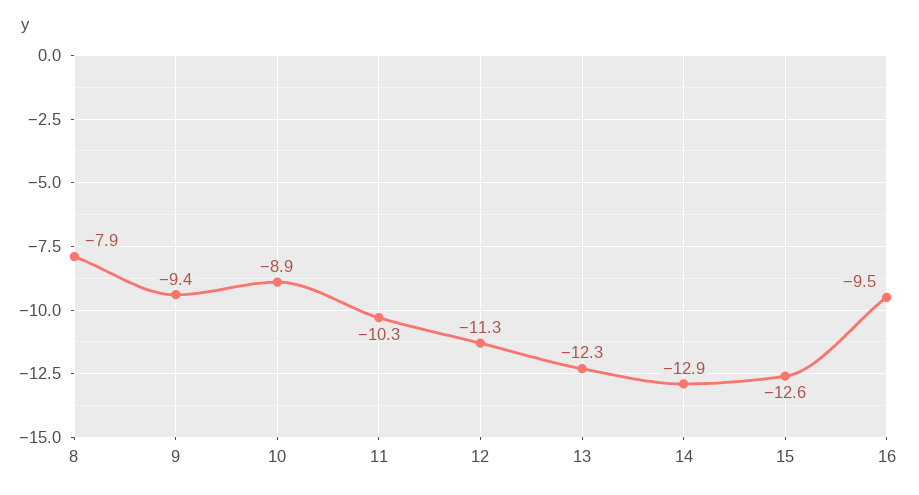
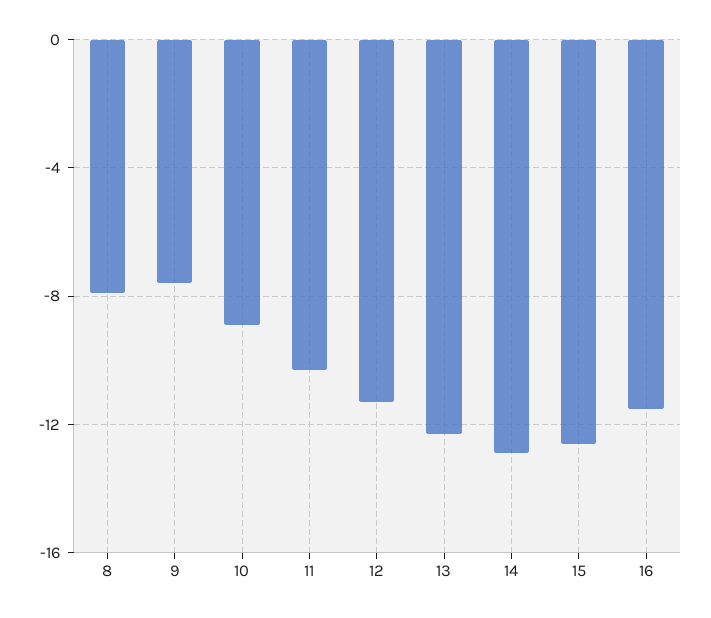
  {
    "8": -7.9,
-   "9": -9.4,
+   "9": -7.5,
    "10": -8.9,
    "11": -10.3,
    "12": -11.3,
    "13": -12.3,
    "14": -12.9,
    "15": -12.6,
-   "16": -9.5
+   "16": -11.5
  }

